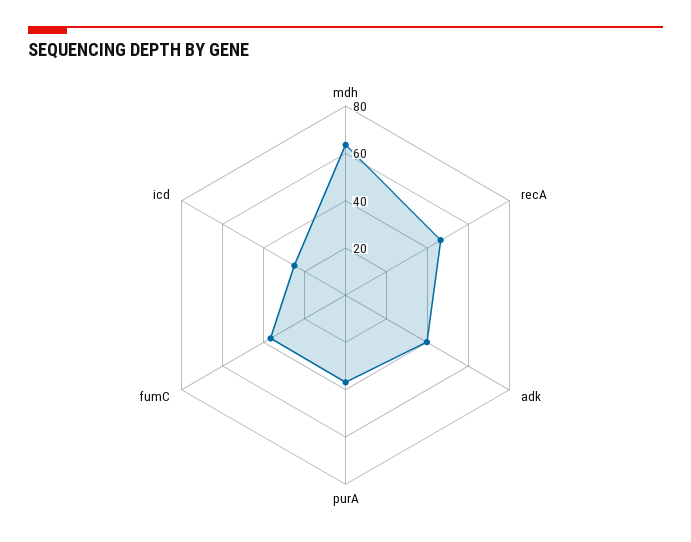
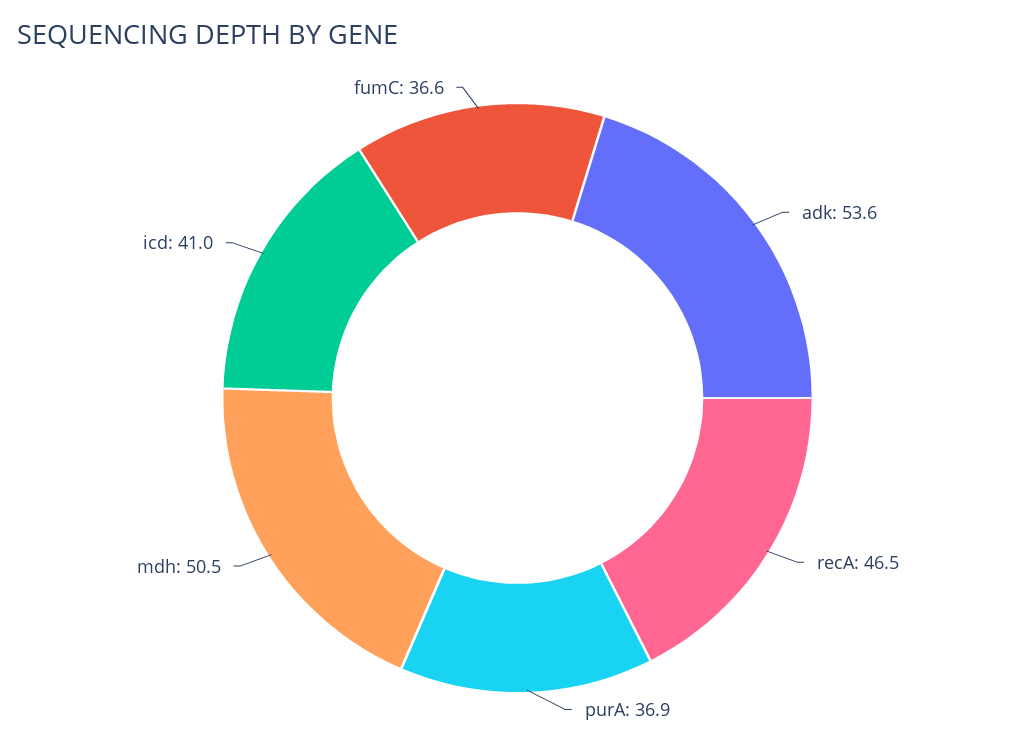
  {
-   "mdh": 65,
+   "mdh": 50.5,
    "recA": 46.5,
-   "adk": 40,
+   "adk": 53.6,
    "purA": 36.9,
    "fumC": 36.6,
-   "icd": 25
+   "icd": 41
  }

